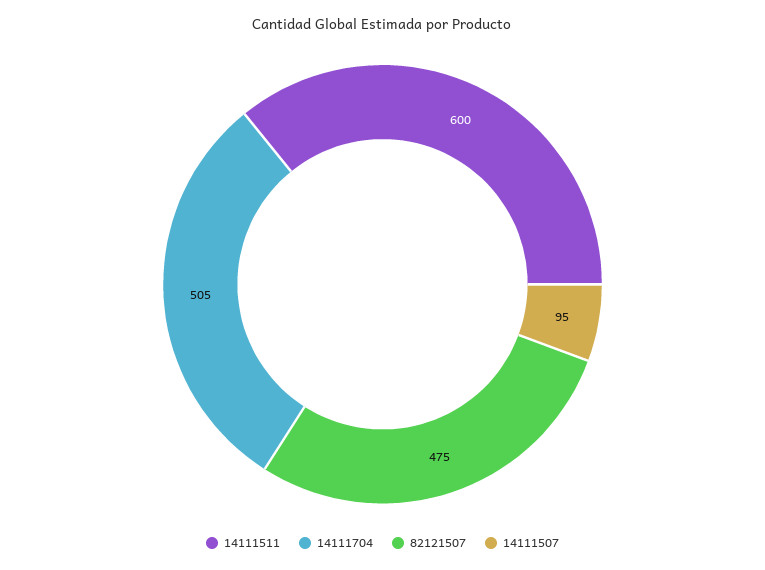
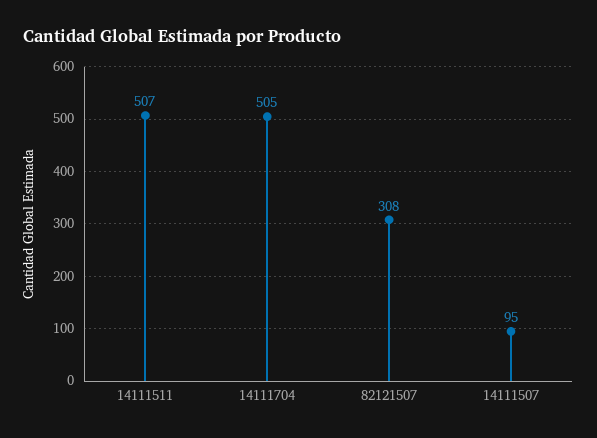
  {
-   "14111511": 600,
+   "14111511": 507,
    "14111704": 505,
-   "82121507": 475,
+   "82121507": 308,
    "14111507": 95
  }

